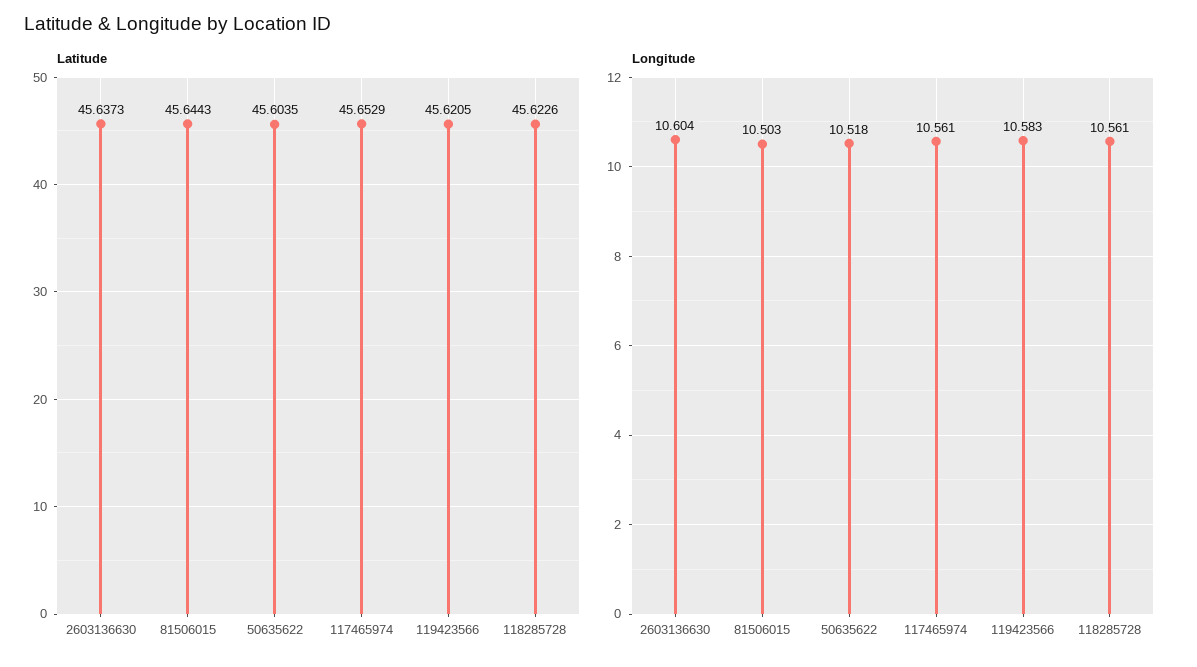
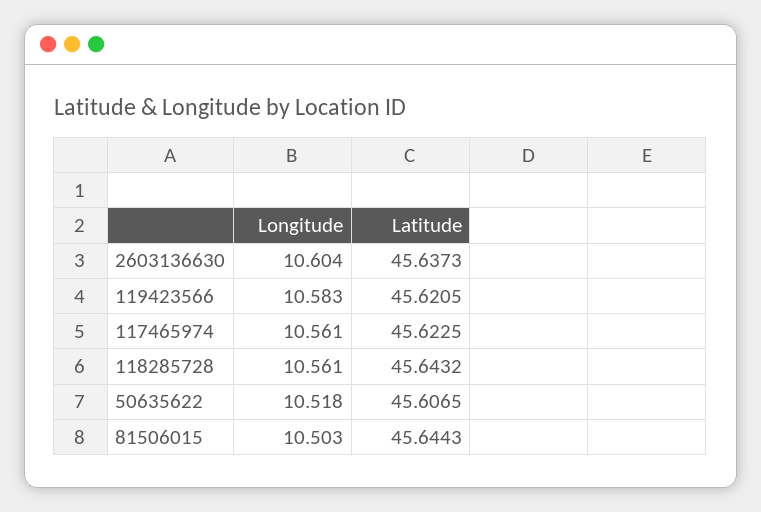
  {
    "Latitude": {
      "2603136630": 45.6373,
      "81506015": 45.6443,
-     "50635622": 45.6035,
+     "50635622": 45.6065,
-     "117465974": 45.6529,
+     "117465974": 45.6225,
      "119423566": 45.6205,
-     "118285728": 45.6226
+     "118285728": 45.6432
    },
    "Longitude": {
      "2603136630": 10.604,
      "81506015": 10.503,
      "50635622": 10.518,
      "117465974": 10.561,
      "119423566": 10.583,
      "118285728": 10.561
    }
  }

